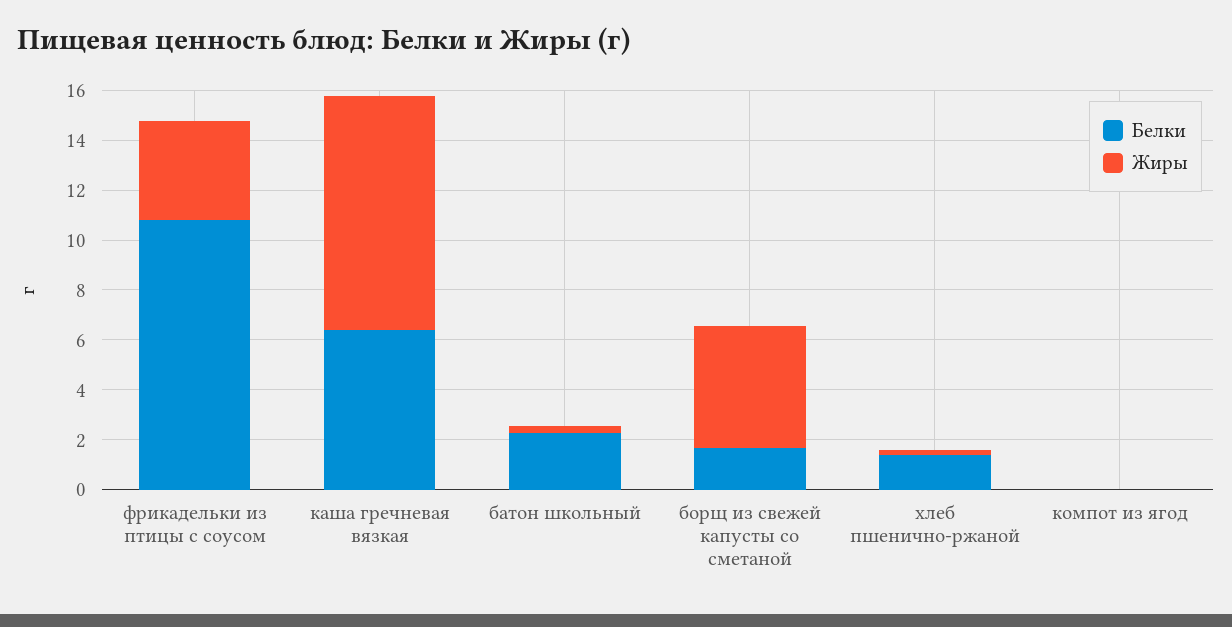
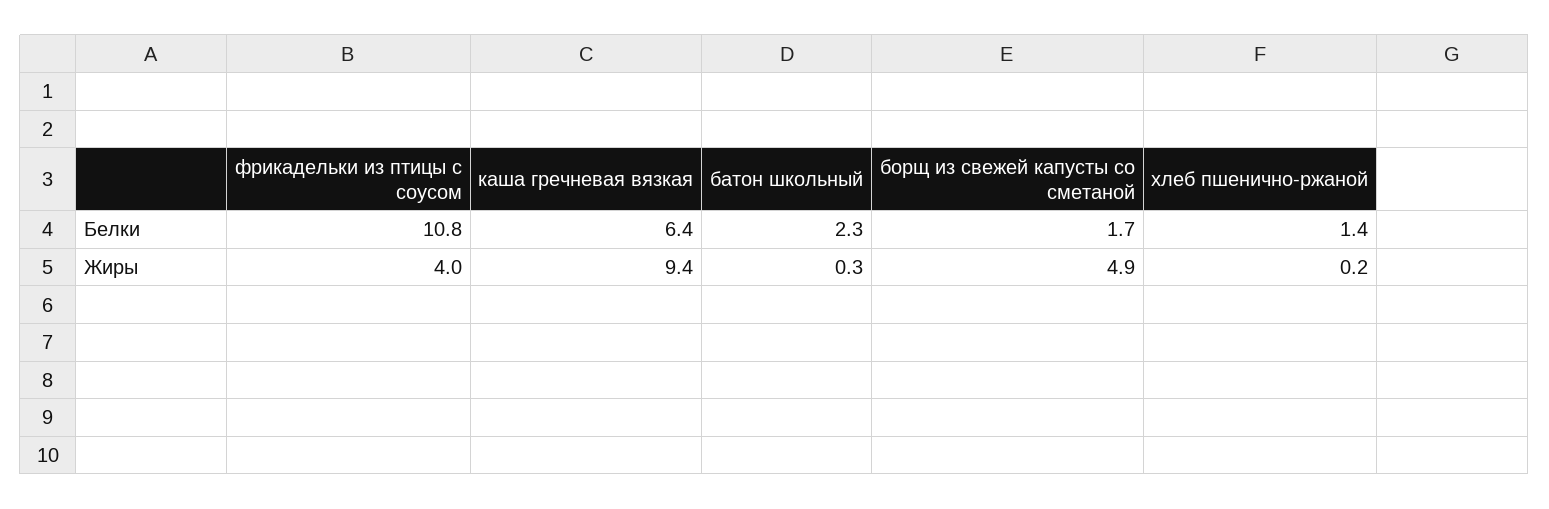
  {
    "Белки": {
      "фрикадельки из птицы с соусом": 10.8,
      "каша гречневая вязкая": 6.4,
      "батон школьный": 2.3,
      "борщ из свежей капусты со сметаной": 1.7,
-     "хлеб пшенично-ржаной": 1.4,
+     "хлеб пшенично-ржаной": 1.4
-     "компот из ягод": 0
    },
    "Жиры": {
      "фрикадельки из птицы с соусом": 4,
      "каша гречневая вязкая": 9.4,
      "батон школьный": 0.3,
      "борщ из свежей капусты со сметаной": 4.9,
-     "хлеб пшенично-ржаной": 0.2,
+     "хлеб пшенично-ржаной": 0.2
-     "компот из ягод": 0
    }
  }

